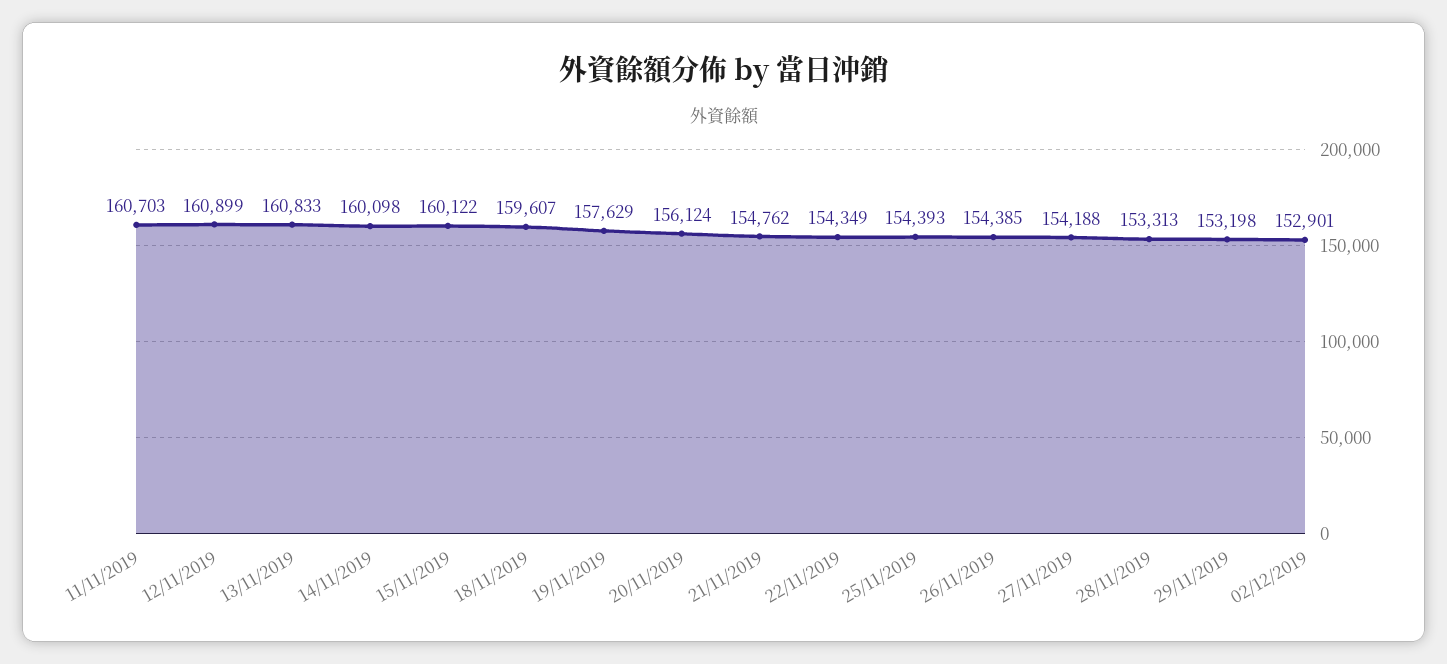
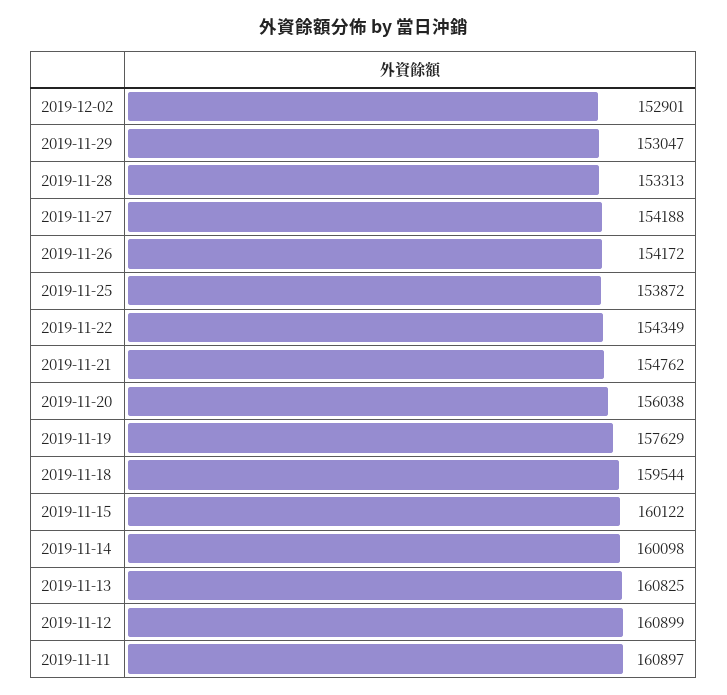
  {
-   "11/11/2019": 160703,
+   "11/11/2019": 160897,
    "12/11/2019": 160899,
-   "13/11/2019": 160833,
+   "13/11/2019": 160825,
    "14/11/2019": 160098,
    "15/11/2019": 160122,
-   "18/11/2019": 159607,
+   "18/11/2019": 159544,
    "19/11/2019": 157629,
-   "20/11/2019": 156124,
+   "20/11/2019": 156038,
    "21/11/2019": 154762,
    "22/11/2019": 154349,
-   "25/11/2019": 154393,
+   "25/11/2019": 153872,
-   "26/11/2019": 154385,
+   "26/11/2019": 154172,
    "27/11/2019": 154188,
    "28/11/2019": 153313,
-   "29/11/2019": 153198,
+   "29/11/2019": 153047,
    "02/12/2019": 152901
  }

